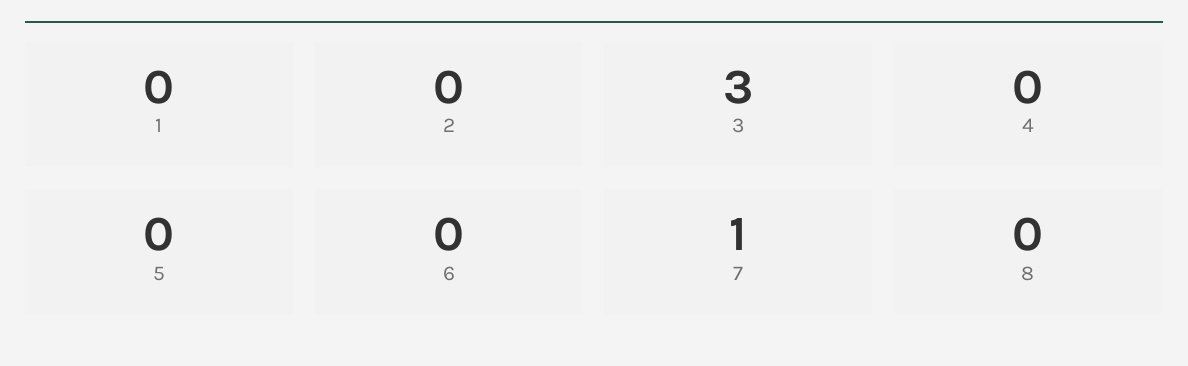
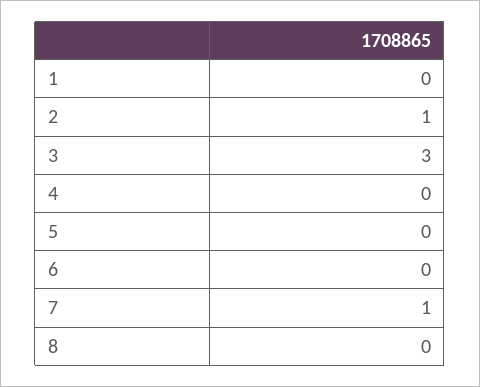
  {
    "1": 0,
-   "2": 0,
+   "2": 1,
    "3": 3,
    "4": 0,
    "5": 0,
    "6": 0,
    "7": 1,
    "8": 0
  }

